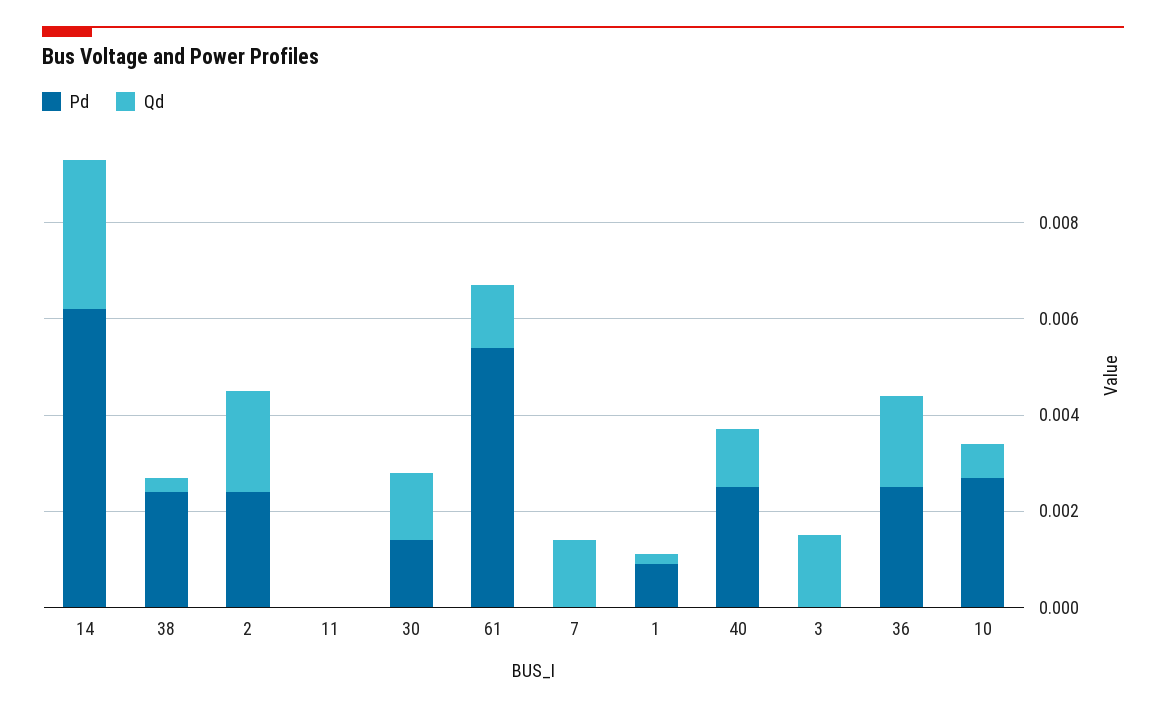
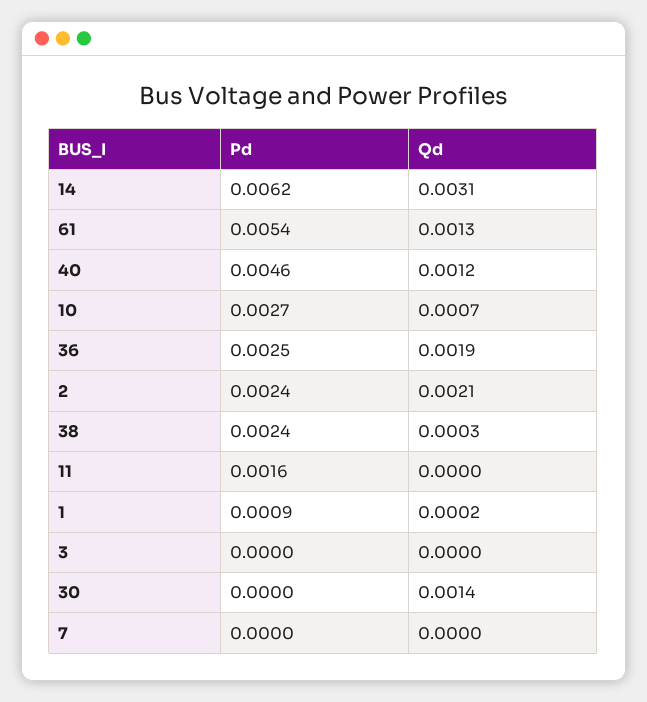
  {
    "Pd": {
      "14": 0.0062,
      "38": 0.0024,
      "2": 0.0024,
-     "11": 0,
+     "11": 0.0016,
-     "30": 0.0015,
+     "30": 0,
      "61": 0.0054,
      "7": 0,
      "1": 0.0009,
-     "40": 0.0025,
+     "40": 0.0046,
      "3": 0,
      "36": 0.0025,
      "10": 0.0027
    },
    "Qd": {
      "14": 0.0031,
      "38": 0.0003,
      "2": 0.0021,
      "11": 0,
      "30": 0.0014,
      "61": 0.0013,
-     "7": 0.0015,
+     "7": 0,
      "1": 0.0002,
      "40": 0.0012,
-     "3": 0.0015,
+     "3": 0,
      "36": 0.0019,
      "10": 0.0007
    }
  }

